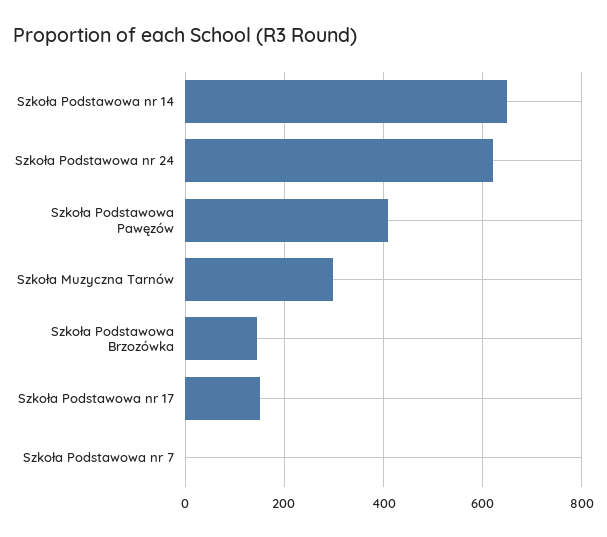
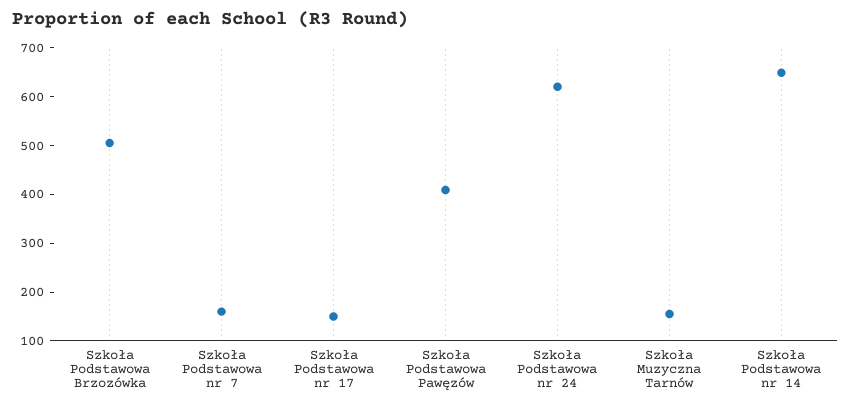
  {
    "Szkoła Podstawowa nr 14": 640,
    "Szkoła Podstawowa nr 24": 620,
    "Szkoła Podstawowa Pawęzów": 400,
-   "Szkoła Muzyczna Tarnów": 300,
+   "Szkoła Muzyczna Tarnów": 160,
-   "Szkoła Podstawowa Brzozówka": 140,
+   "Szkoła Podstawowa Brzozówka": 500,
    "Szkoła Podstawowa nr 17": 160,
-   "Szkoła Podstawowa nr 7": 0
+   "Szkoła Podstawowa nr 7": 160
  }

